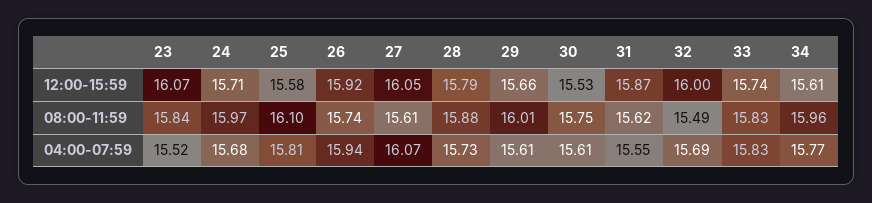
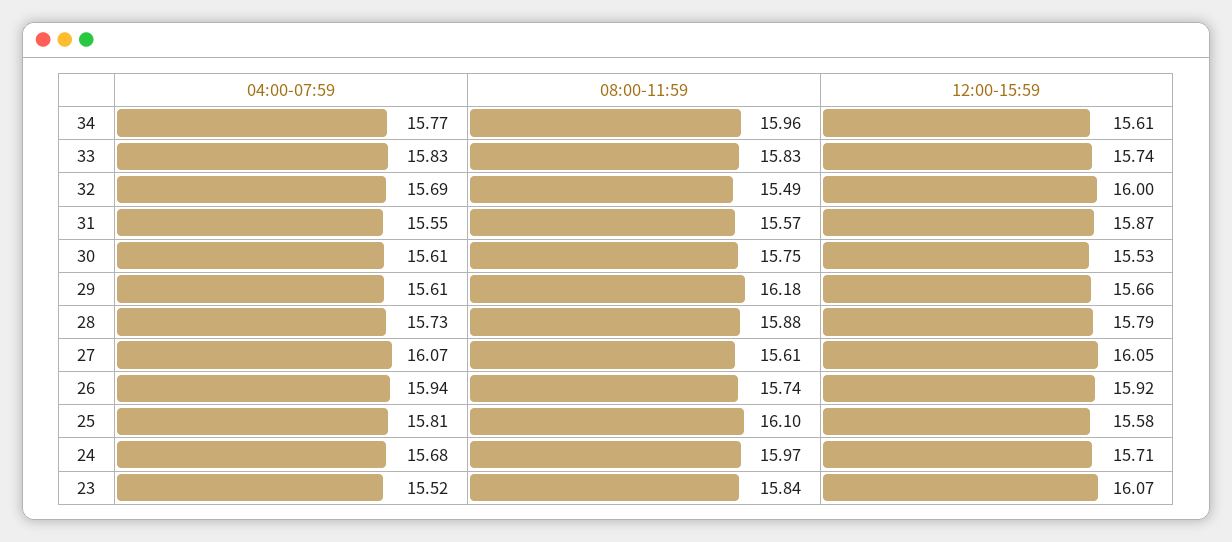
  {
    "23": {
      "12:00-15:59": 16.07,
      "08:00-11:59": 15.84,
      "04:00-07:59": 15.52
    },
    "24": {
      "12:00-15:59": 15.71,
      "08:00-11:59": 15.97,
      "04:00-07:59": 15.68
    },
    "25": {
      "12:00-15:59": 15.58,
      "08:00-11:59": 16.1,
      "04:00-07:59": 15.81
    },
    "26": {
      "12:00-15:59": 15.92,
      "08:00-11:59": 15.74,
      "04:00-07:59": 15.94
    },
    "27": {
      "12:00-15:59": 16.05,
      "08:00-11:59": 15.61,
      "04:00-07:59": 16.07
    },
    "28": {
      "12:00-15:59": 15.79,
      "08:00-11:59": 15.88,
      "04:00-07:59": 15.73
    },
    "29": {
      "12:00-15:59": 15.66,
-     "08:00-11:59": 16.01,
+     "08:00-11:59": 16.18,
      "04:00-07:59": 15.61
    },
    "30": {
      "12:00-15:59": 15.53,
      "08:00-11:59": 15.75,
      "04:00-07:59": 15.61
    },
    "31": {
      "12:00-15:59": 15.87,
-     "08:00-11:59": 15.62,
+     "08:00-11:59": 15.57,
      "04:00-07:59": 15.55
    },
    "32": {
      "12:00-15:59": 16,
      "08:00-11:59": 15.49,
      "04:00-07:59": 15.69
    },
    "33": {
      "12:00-15:59": 15.74,
      "08:00-11:59": 15.83,
      "04:00-07:59": 15.83
    },
    "34": {
      "12:00-15:59": 15.61,
      "08:00-11:59": 15.96,
      "04:00-07:59": 15.77
    }
  }

